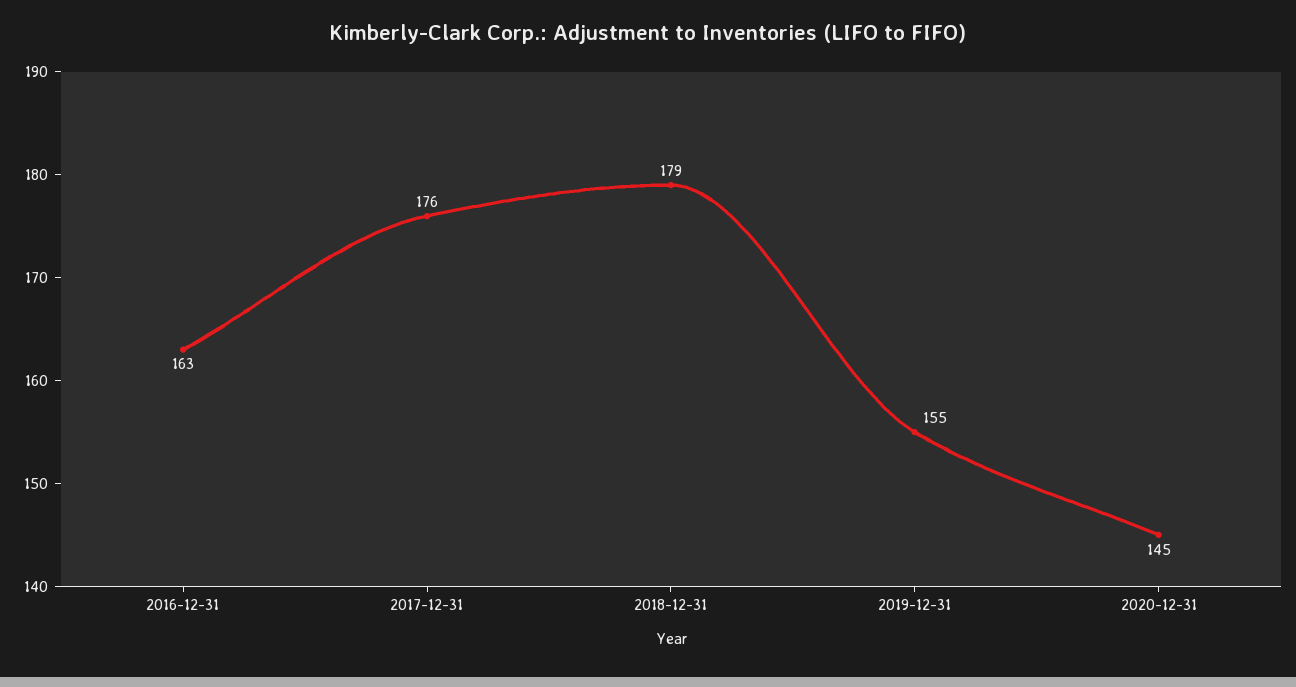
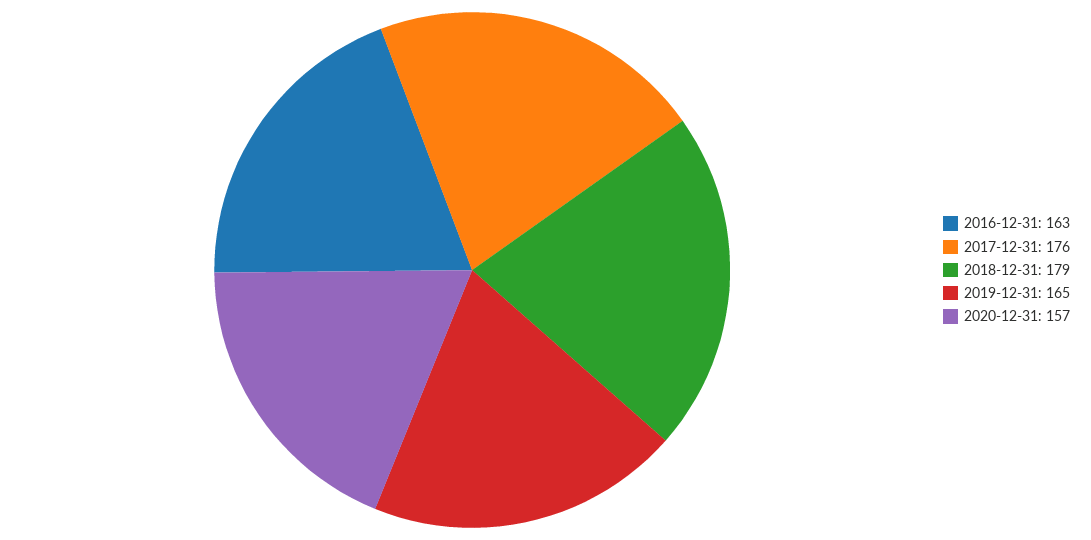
  {
    "2016-12-31": 163,
    "2017-12-31": 176,
    "2018-12-31": 179,
-   "2019-12-31": 155,
+   "2019-12-31": 165,
-   "2020-12-31": 145
+   "2020-12-31": 157
  }

